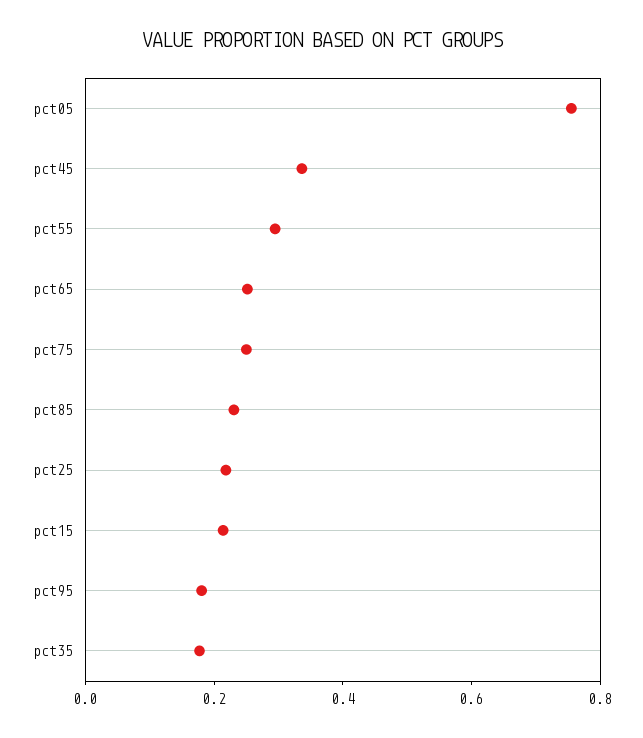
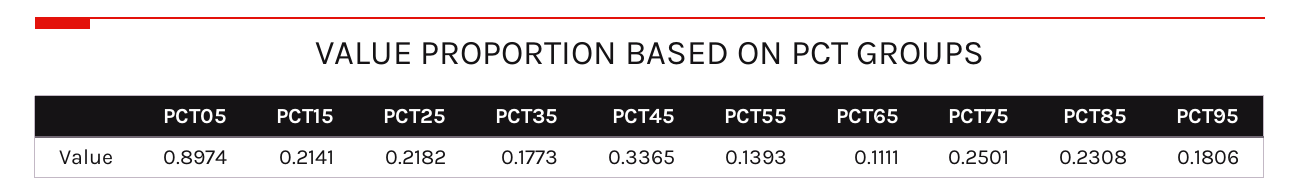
  {
-   "pct05": 0.75,
+   "pct05": 0.8974,
    "pct45": 0.3365,
-   "pct55": 0.3,
+   "pct55": 0.1393,
-   "pct65": 0.25,
+   "pct65": 0.1111,
    "pct75": 0.2501,
    "pct85": 0.2308,
    "pct25": 0.2182,
    "pct15": 0.2141,
    "pct95": 0.1806,
    "pct35": 0.1773
  }

